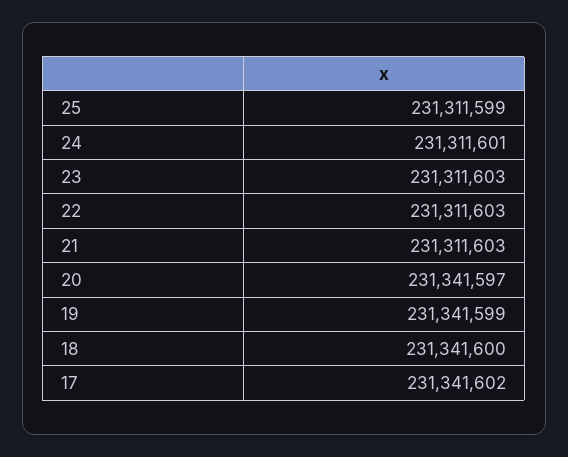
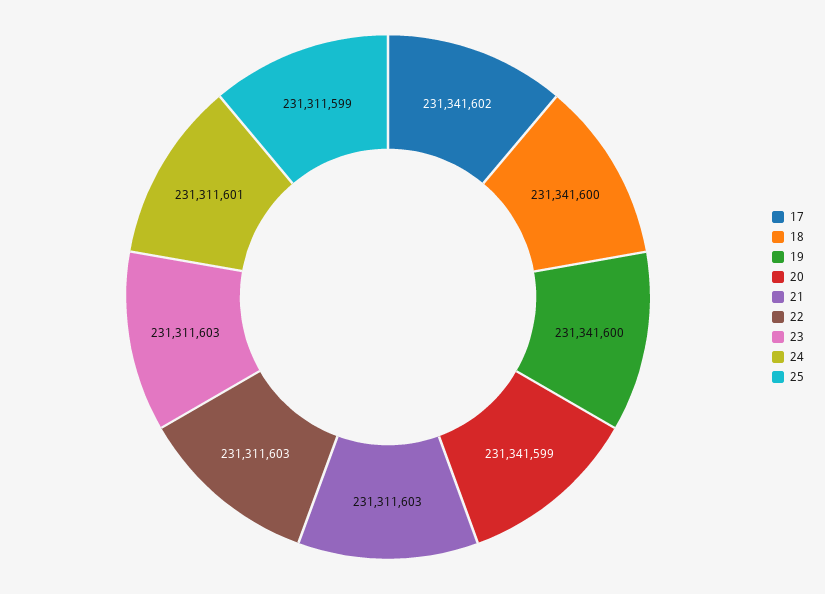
  {
    "25": 231311599,
    "24": 231311601,
    "23": 231311603,
    "22": 231311603,
    "21": 231311603,
-   "20": 231341597,
+   "20": 231341599,
-   "19": 231341599,
+   "19": 231341600,
    "18": 231341600,
    "17": 231341602
  }

